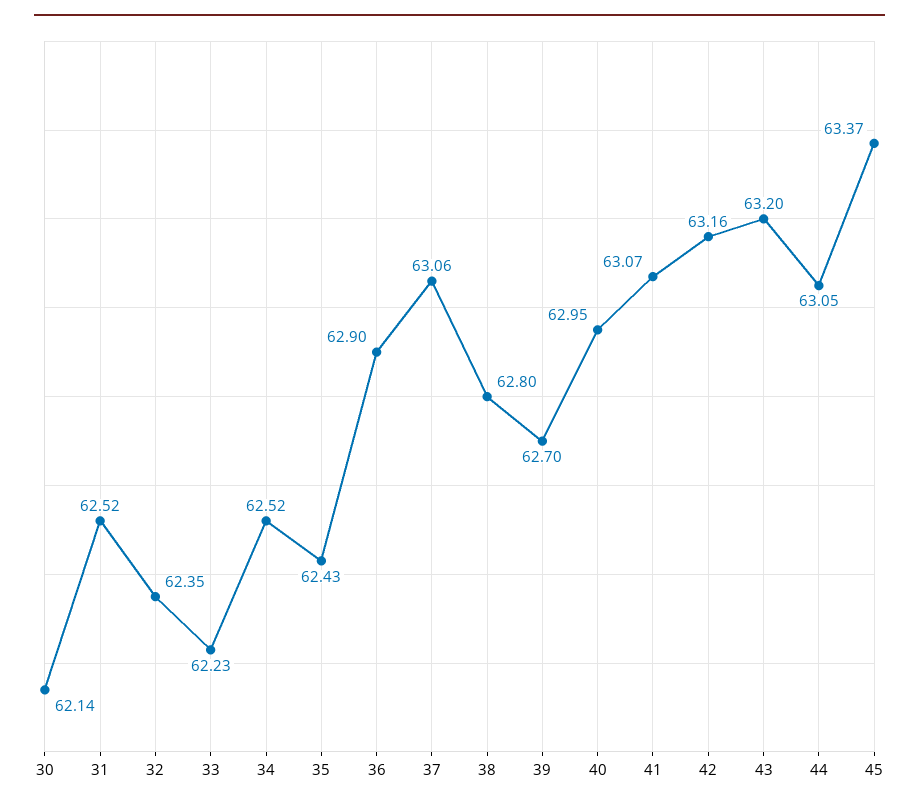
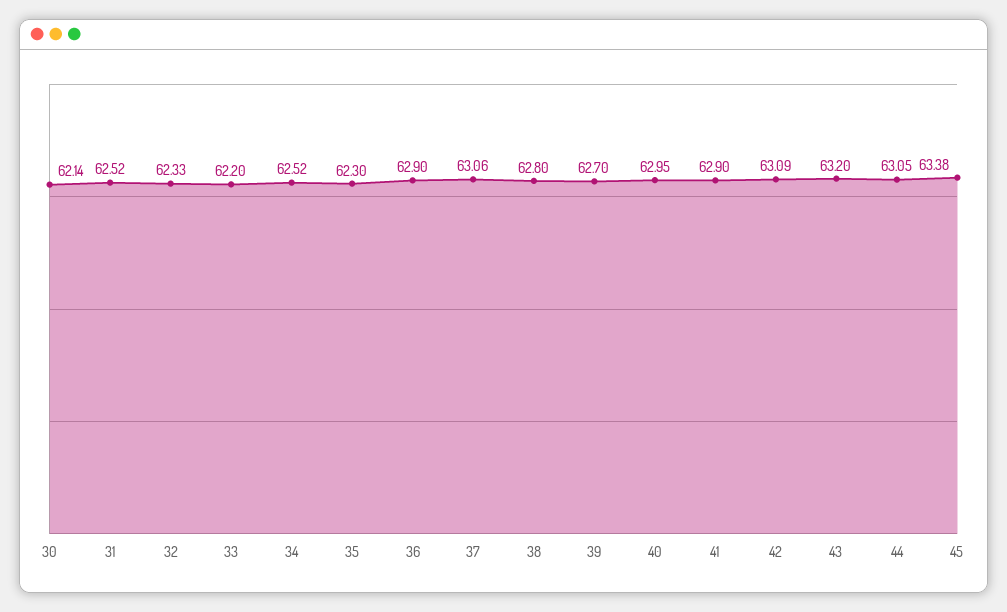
  {
    "30": 62.14,
    "31": 62.52,
-   "32": 62.35,
+   "32": 62.33,
-   "33": 62.23,
+   "33": 62.2,
    "34": 62.52,
-   "35": 62.43,
+   "35": 62.3,
    "36": 62.9,
    "37": 63.06,
    "38": 62.8,
    "39": 62.7,
    "40": 62.95,
-   "41": 63.07,
+   "41": 62.9,
-   "42": 63.16,
+   "42": 63.09,
    "43": 63.2,
    "44": 63.05,
-   "45": 63.37
+   "45": 63.38
  }

